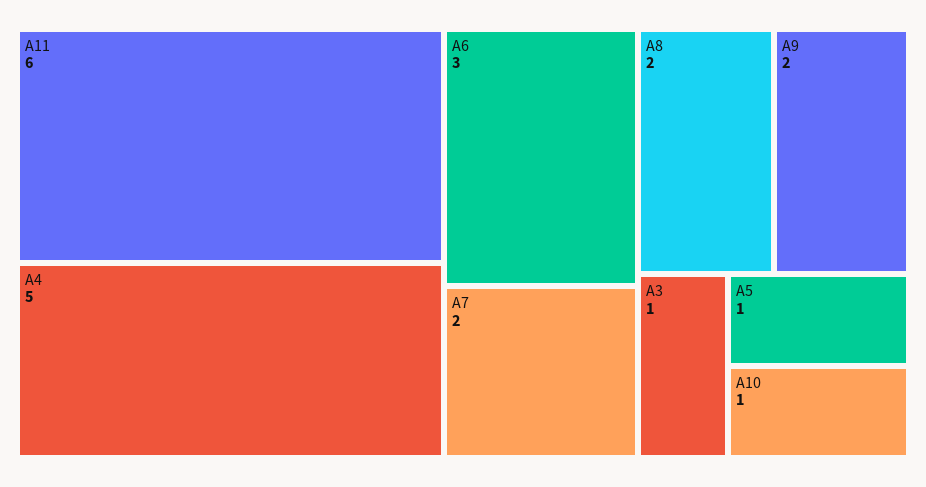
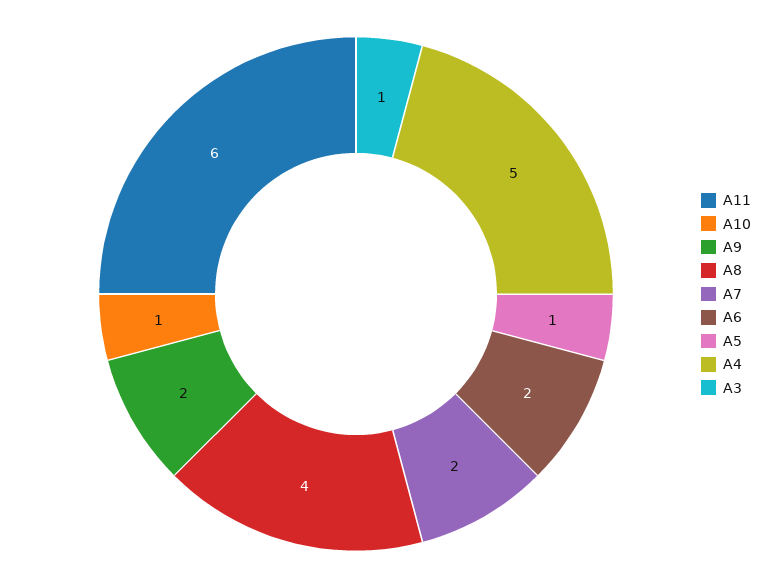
  {
    "A11": 6,
    "A4": 5,
-   "A6": 3,
+   "A6": 2,
    "A7": 2,
-   "A8": 2,
+   "A8": 4,
    "A9": 2,
    "A3": 1,
    "A5": 1,
    "A10": 1
  }

